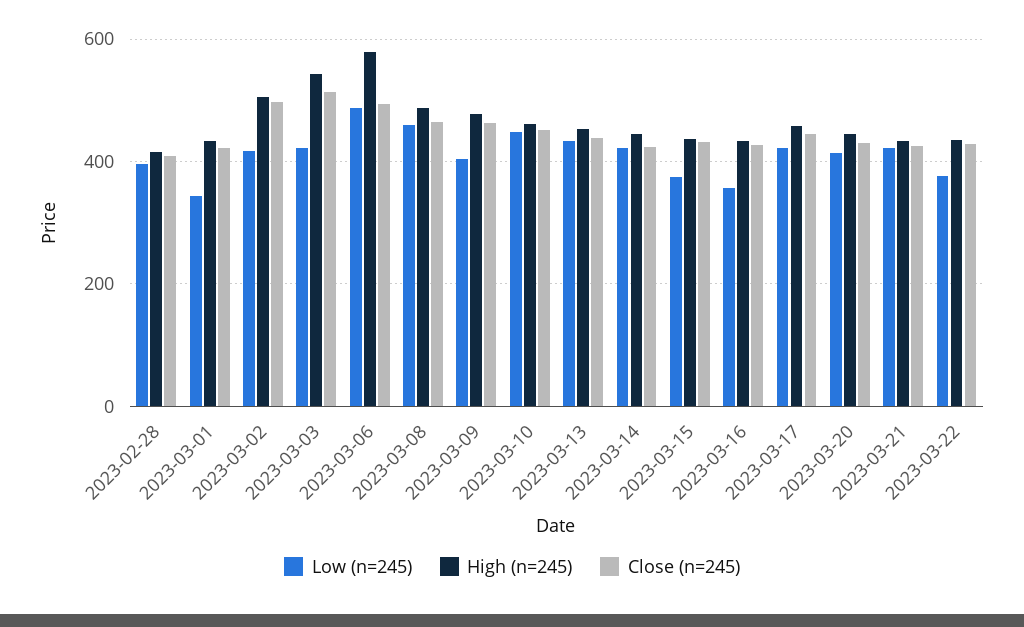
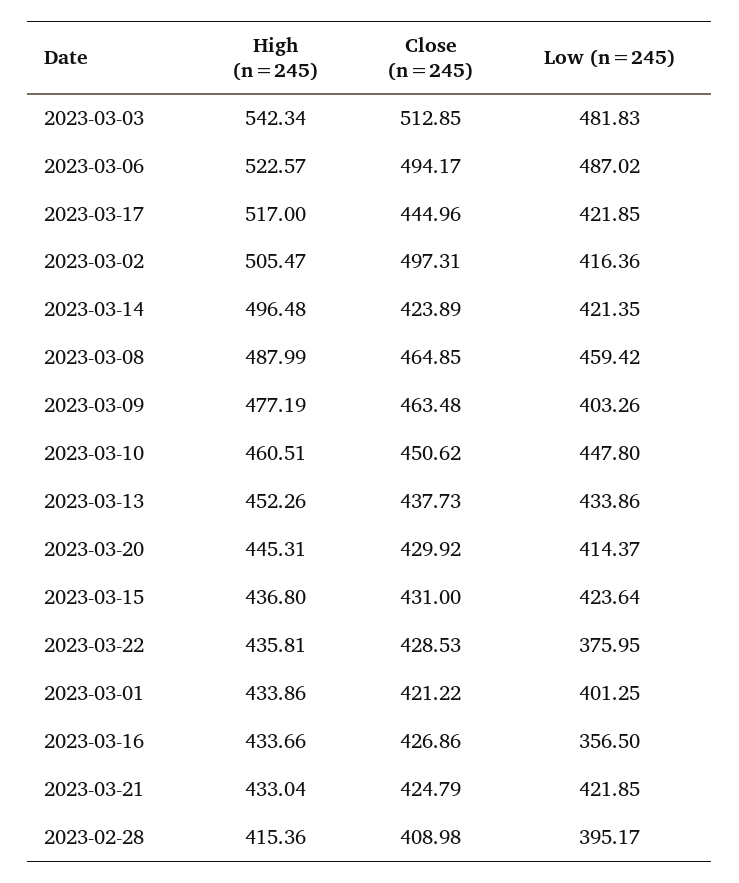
  {
    "Low (n=245)": {
      "2023-02-28": 395.17,
-     "2023-03-01": 340,
+     "2023-03-01": 401.25,
      "2023-03-02": 416.36,
-     "2023-03-03": 420,
+     "2023-03-03": 481.83,
      "2023-03-06": 487.02,
      "2023-03-08": 459.42,
      "2023-03-09": 403.26,
      "2023-03-10": 447.8,
      "2023-03-13": 433.86,
      "2023-03-14": 421.35,
-     "2023-03-15": 380,
+     "2023-03-15": 423.64,
      "2023-03-16": 356.5,
      "2023-03-17": 421.85,
      "2023-03-20": 414.37,
      "2023-03-21": 421.85,
      "2023-03-22": 375.95
    },
    "High (n=245)": {
      "2023-02-28": 415.36,
      "2023-03-01": 433.86,
      "2023-03-02": 505.47,
      "2023-03-03": 542.34,
-     "2023-03-06": 580,
+     "2023-03-06": 522.57,
      "2023-03-08": 487.99,
      "2023-03-09": 477.19,
      "2023-03-10": 460.51,
      "2023-03-13": 452.26,
-     "2023-03-14": 440,
+     "2023-03-14": 496.48,
      "2023-03-15": 436.8,
      "2023-03-16": 433.66,
-     "2023-03-17": 460,
+     "2023-03-17": 517,
      "2023-03-20": 445.31,
      "2023-03-21": 433.04,
      "2023-03-22": 435.81
    },
    "Close (n=245)": {
      "2023-02-28": 408.98,
      "2023-03-01": 421.22,
      "2023-03-02": 497.31,
      "2023-03-03": 512.85,
      "2023-03-06": 494.17,
      "2023-03-08": 464.85,
      "2023-03-09": 463.48,
      "2023-03-10": 450.62,
      "2023-03-13": 437.73,
      "2023-03-14": 423.89,
      "2023-03-15": 431,
      "2023-03-16": 426.86,
      "2023-03-17": 444.96,
      "2023-03-20": 429.92,
      "2023-03-21": 424.79,
      "2023-03-22": 428.53
    }
  }

